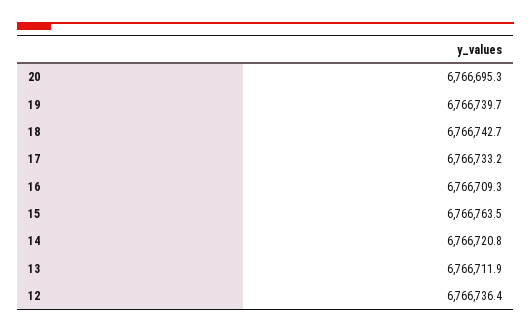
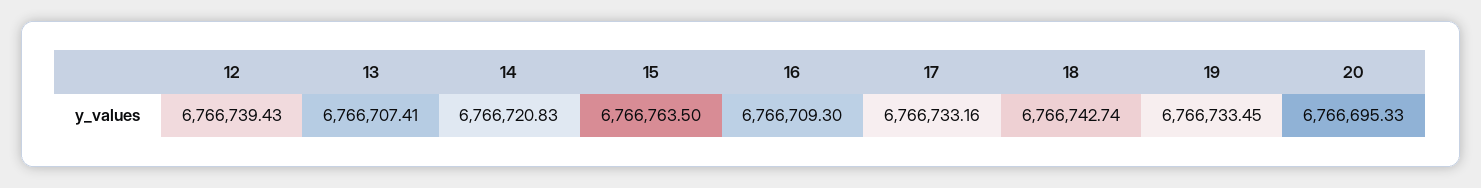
  {
    "20": 6766695.33,
-   "19": 6766739.7,
+   "19": 6766733.45,
    "18": 6766742.74,
    "17": 6766733.16,
    "16": 6766709.3,
    "15": 6766763.5,
    "14": 6766720.83,
-   "13": 6766711.9,
+   "13": 6766707.41,
-   "12": 6766736.4
+   "12": 6766739.43
  }

